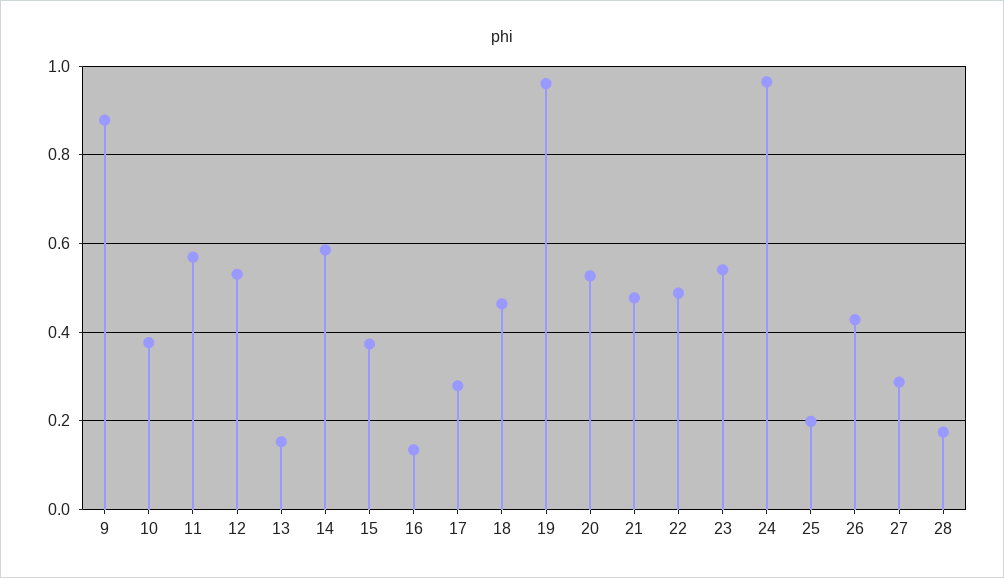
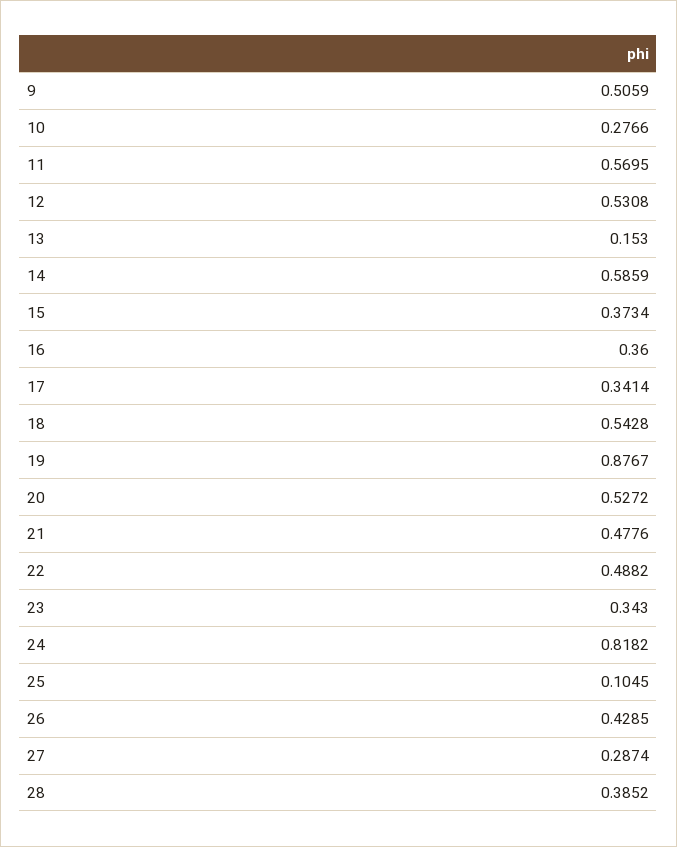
  {
-   "9": 0.88,
+   "9": 0.5059,
-   "10": 0.38,
+   "10": 0.2766,
    "11": 0.5695,
    "12": 0.5308,
    "13": 0.153,
    "14": 0.5859,
    "15": 0.3734,
-   "16": 0.14,
+   "16": 0.36,
-   "17": 0.28,
+   "17": 0.3414,
-   "18": 0.46,
+   "18": 0.5428,
-   "19": 0.96,
+   "19": 0.8767,
    "20": 0.5272,
    "21": 0.4776,
    "22": 0.4882,
-   "23": 0.54,
+   "23": 0.343,
-   "24": 0.96,
+   "24": 0.8182,
-   "25": 0.2,
+   "25": 0.1045,
    "26": 0.4285,
    "27": 0.2874,
-   "28": 0.18
+   "28": 0.3852
  }

